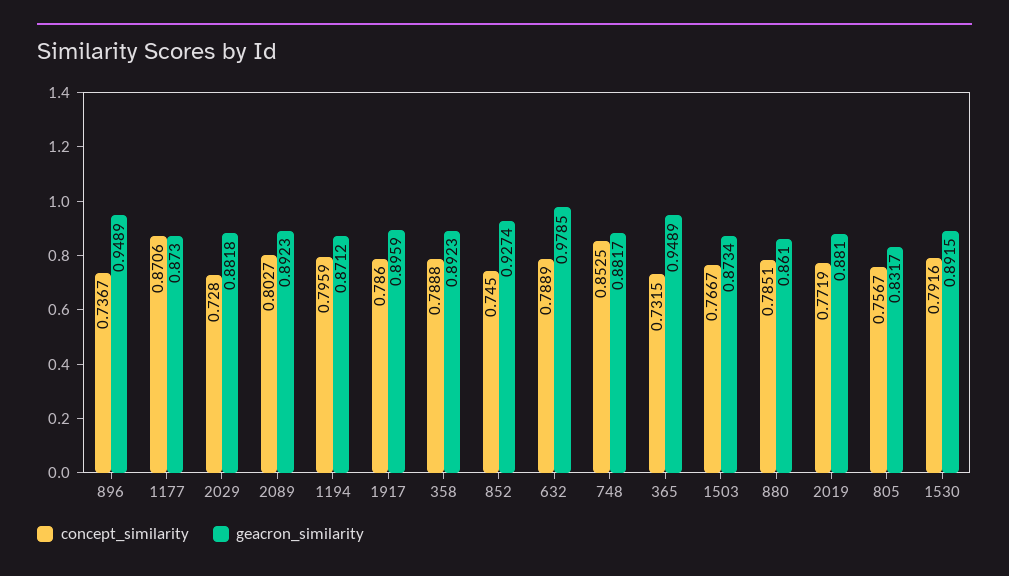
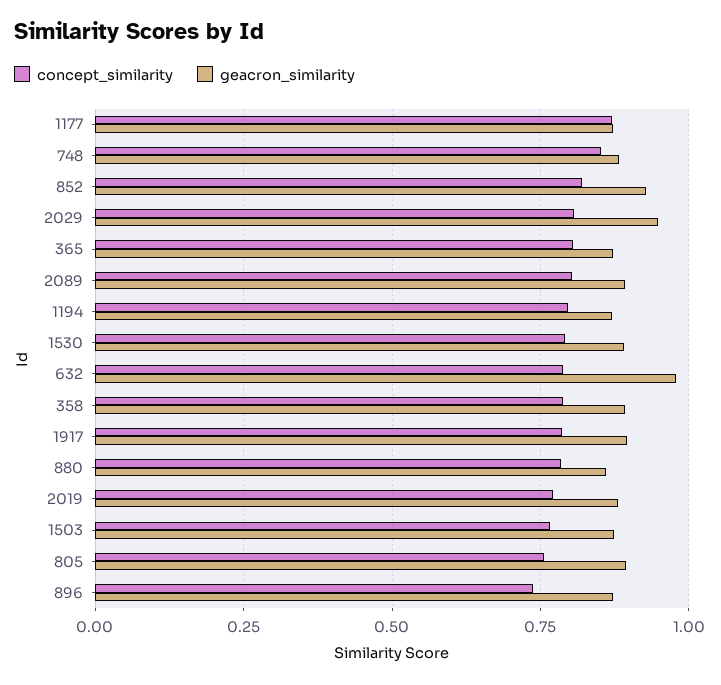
  {
    "concept_similarity": {
      "896": 0.7367,
      "1177": 0.8706,
-     "2029": 0.728,
+     "2029": 0.8,
      "2089": 0.8027,
      "1194": 0.7959,
      "1917": 0.786,
      "358": 0.7888,
-     "852": 0.745,
+     "852": 0.825,
      "632": 0.7889,
      "748": 0.8525,
-     "365": 0.7315,
+     "365": 0.8,
      "1503": 0.7667,
      "880": 0.7851,
      "2019": 0.7719,
      "805": 0.7567,
      "1530": 0.7916
    },
    "geacron_similarity": {
-     "896": 0.9489,
+     "896": 0.875,
      "1177": 0.873,
-     "2029": 0.8818,
+     "2029": 0.95,
      "2089": 0.8923,
      "1194": 0.8712,
      "1917": 0.8959,
      "358": 0.8923,
      "852": 0.9274,
      "632": 0.9785,
      "748": 0.8817,
-     "365": 0.9489,
+     "365": 0.875,
      "1503": 0.8734,
      "880": 0.861,
      "2019": 0.881,
-     "805": 0.8317,
+     "805": 0.9,
      "1530": 0.8915
    }
  }

